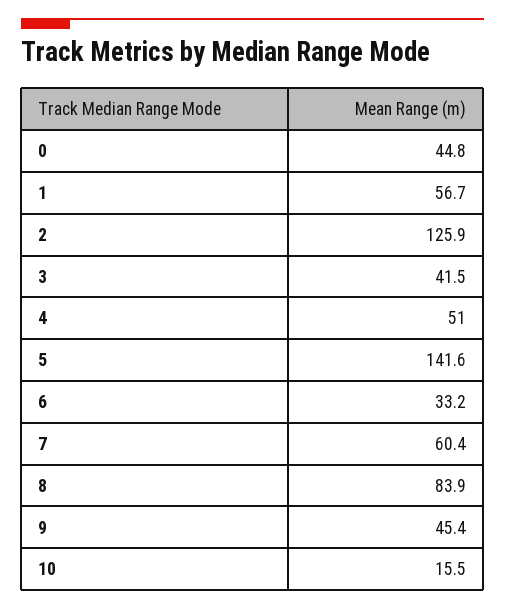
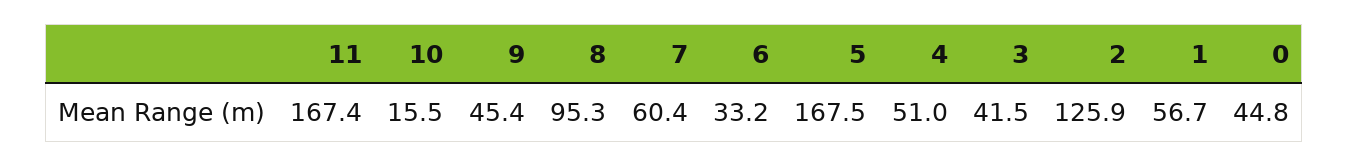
  {
    "0": 44.8,
    "1": 56.7,
    "2": 125.9,
    "3": 41.5,
    "4": 51,
-   "5": 141.6,
+   "5": 167.5,
    "6": 33.2,
    "7": 60.4,
-   "8": 83.9,
+   "8": 95.3,
    "9": 45.4,
-   "10": 15.5
+   "10": 15.5,
+   "11": 167.4
  }

